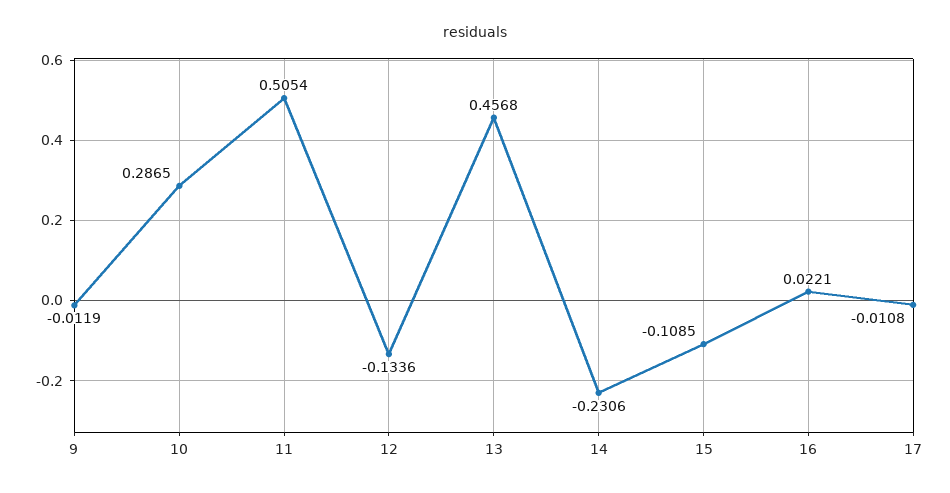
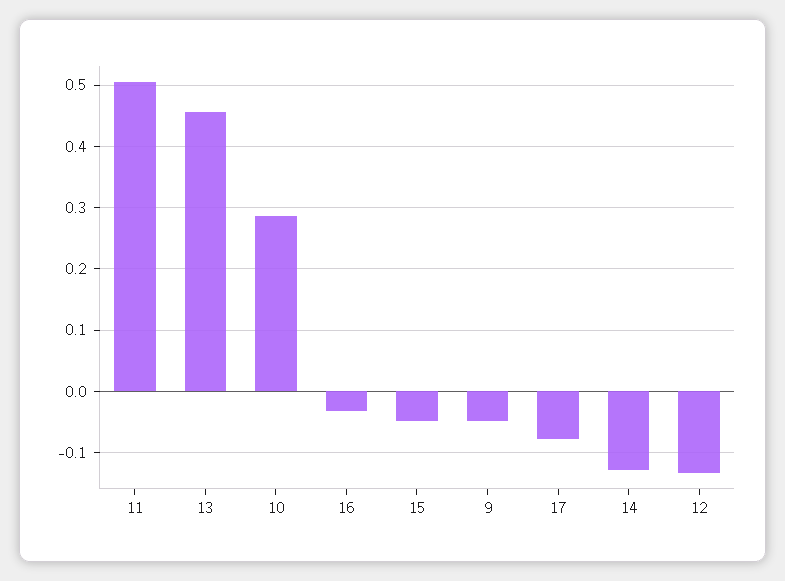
  {
-   "9": -0.0119,
+   "9": -0.05,
    "10": 0.2865,
    "11": 0.5054,
    "12": -0.1336,
    "13": 0.4568,
-   "14": -0.2306,
+   "14": -0.13,
-   "15": -0.1085,
+   "15": -0.05,
-   "16": 0.0221,
+   "16": -0.03,
-   "17": -0.0108
+   "17": -0.08
  }

